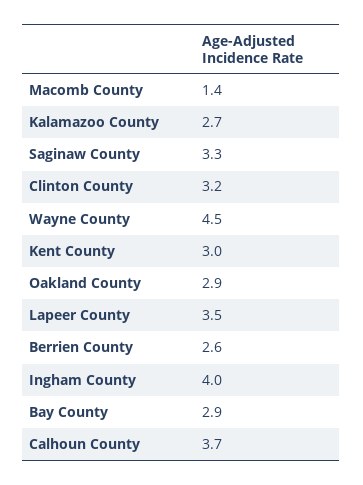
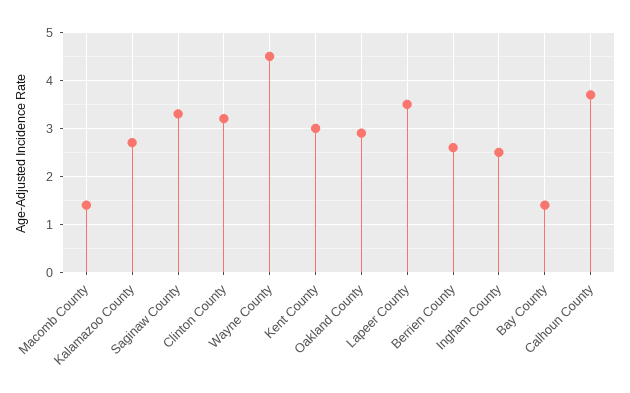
  {
    "Macomb County": 1.4,
    "Kalamazoo County": 2.7,
    "Saginaw County": 3.3,
    "Clinton County": 3.2,
    "Wayne County": 4.5,
    "Kent County": 3,
    "Oakland County": 2.9,
    "Lapeer County": 3.5,
    "Berrien County": 2.6,
-   "Ingham County": 4,
+   "Ingham County": 2.5,
-   "Bay County": 2.9,
+   "Bay County": 1.5,
    "Calhoun County": 3.7
  }

